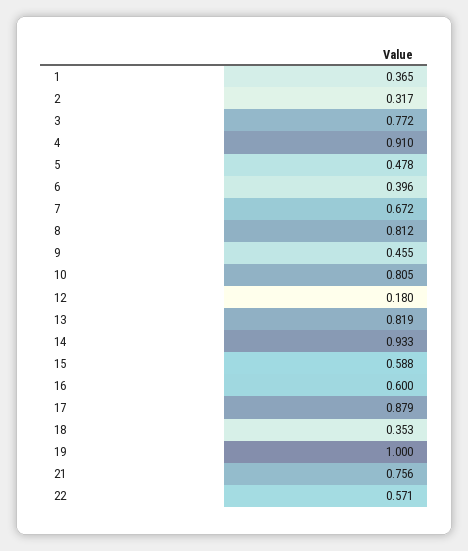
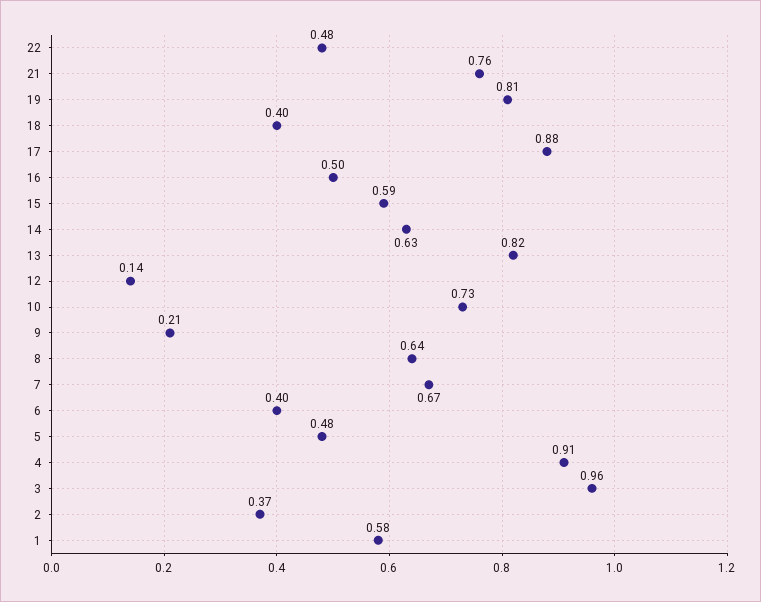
  {
-   "1": 0.365,
+   "1": 0.58,
-   "2": 0.317,
+   "2": 0.37,
-   "3": 0.772,
+   "3": 0.96,
    "4": 0.91,
    "5": 0.478,
    "6": 0.396,
    "7": 0.672,
-   "8": 0.812,
+   "8": 0.64,
-   "9": 0.455,
+   "9": 0.21,
-   "10": 0.805,
+   "10": 0.73,
-   "12": 0.18,
+   "12": 0.14,
    "13": 0.819,
-   "14": 0.933,
+   "14": 0.63,
    "15": 0.588,
-   "16": 0.6,
+   "16": 0.5,
    "17": 0.879,
-   "18": 0.353,
+   "18": 0.4,
-   "19": 1,
+   "19": 0.81,
    "21": 0.756,
-   "22": 0.571
+   "22": 0.48
  }

